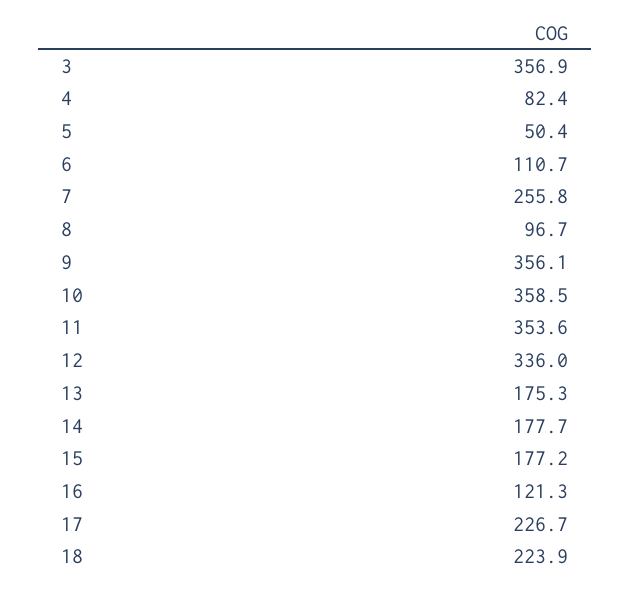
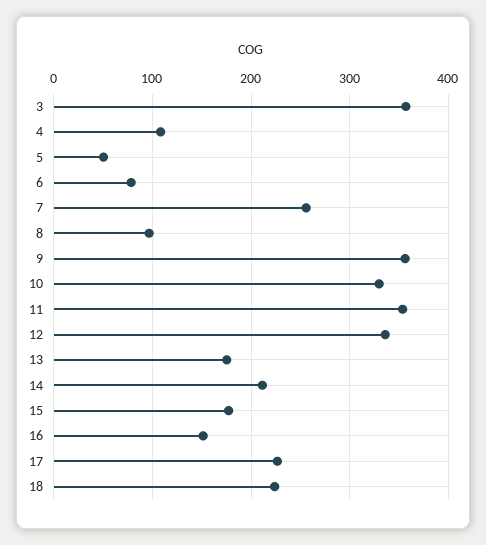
  {
    "3": 356.9,
-   "4": 82.4,
+   "4": 110,
    "5": 50.4,
-   "6": 110.7,
+   "6": 80,
    "7": 255.8,
    "8": 96.7,
    "9": 356.1,
-   "10": 358.5,
+   "10": 330,
    "11": 353.6,
    "12": 336,
    "13": 175.3,
-   "14": 177.7,
+   "14": 210,
    "15": 177.2,
-   "16": 121.3,
+   "16": 150,
    "17": 226.7,
    "18": 223.9
  }

